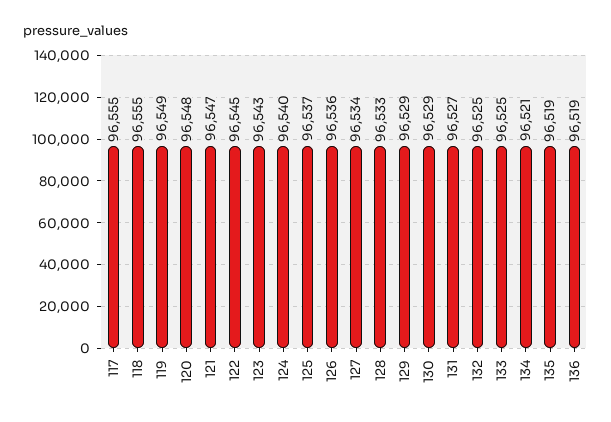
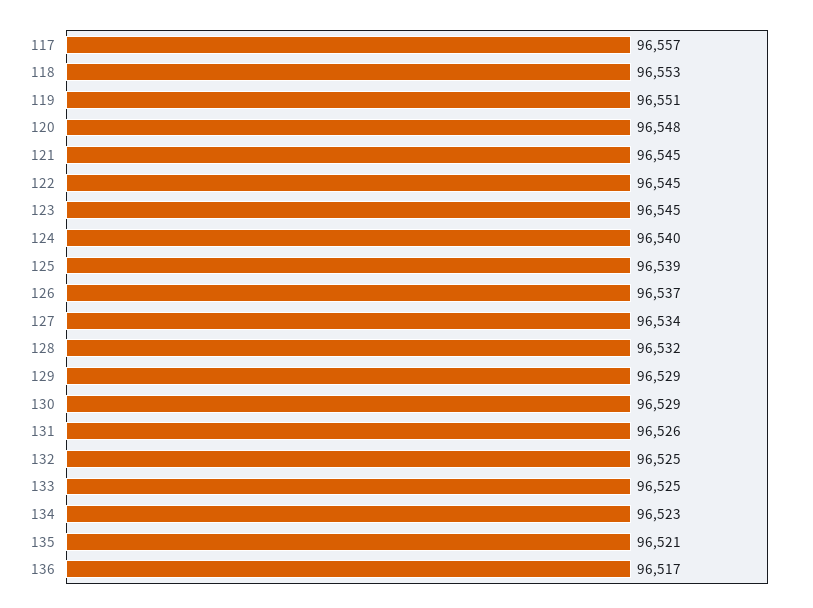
  {
-   "117": 96555,
+   "117": 96557,
-   "118": 96555,
+   "118": 96553,
-   "119": 96549,
+   "119": 96551,
    "120": 96548,
-   "121": 96547,
+   "121": 96545,
    "122": 96545,
-   "123": 96543,
+   "123": 96545,
    "124": 96540,
-   "125": 96537,
+   "125": 96539,
-   "126": 96536,
+   "126": 96537,
    "127": 96534,
-   "128": 96533,
+   "128": 96532,
    "129": 96529,
    "130": 96529,
-   "131": 96527,
+   "131": 96526,
    "132": 96525,
    "133": 96525,
-   "134": 96521,
+   "134": 96523,
-   "135": 96519,
+   "135": 96521,
-   "136": 96519
+   "136": 96517
  }

